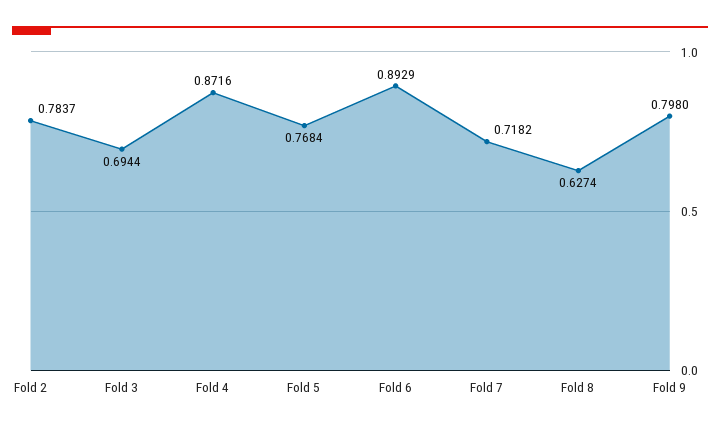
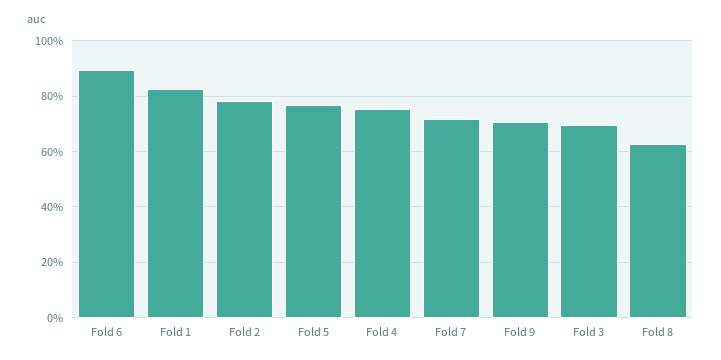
  {
    "Fold 2": 0.7837,
    "Fold 3": 0.6944,
-   "Fold 4": 0.8716,
+   "Fold 4": 0.75,
    "Fold 5": 0.7684,
    "Fold 6": 0.8929,
    "Fold 7": 0.7182,
    "Fold 8": 0.6274,
-   "Fold 9": 0.798
+   "Fold 9": 0.7,
+   "Fold 1": 0.825
  }

